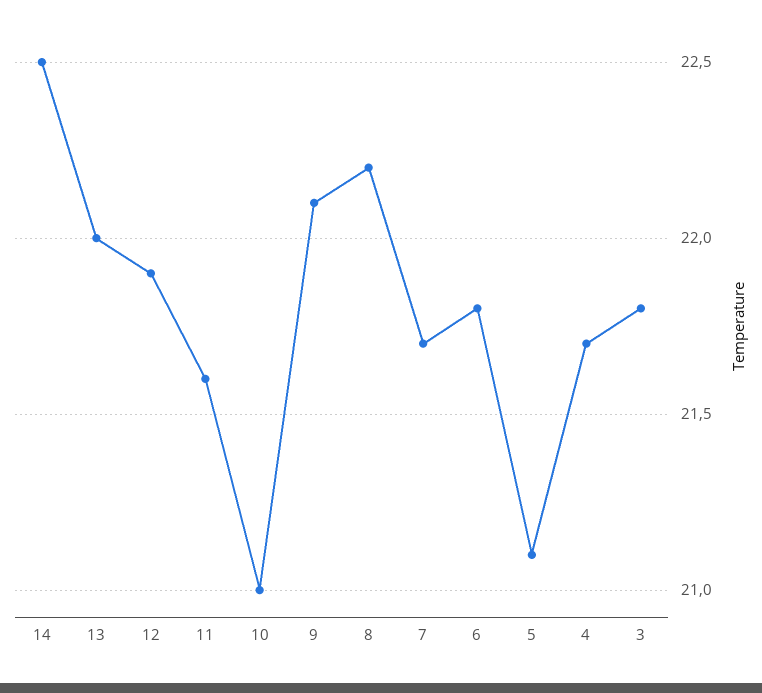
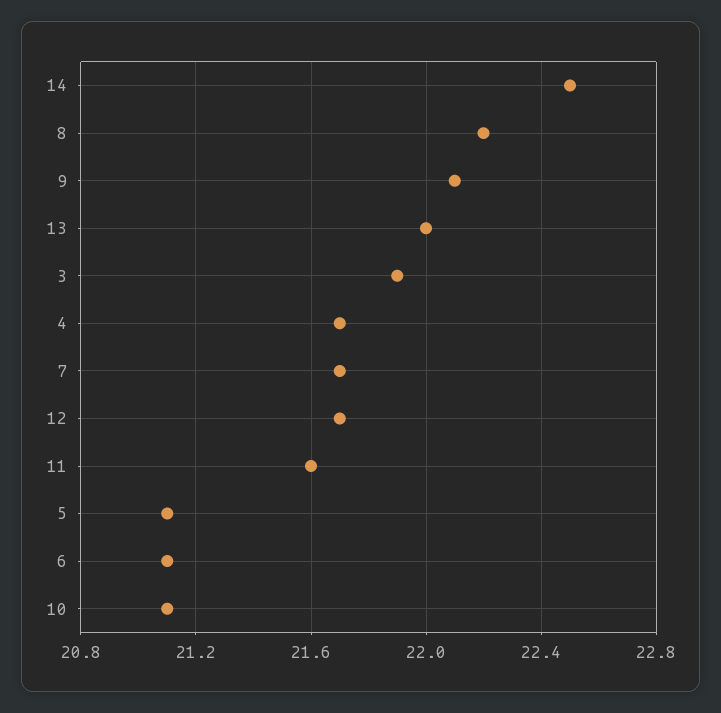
  {
    "14": 22.5,
    "13": 22,
-   "12": 21.9,
+   "12": 21.7,
    "11": 21.6,
-   "10": 21,
+   "10": 21.1,
    "9": 22.1,
    "8": 22.2,
    "7": 21.7,
-   "6": 21.8,
+   "6": 21.1,
    "5": 21.1,
    "4": 21.7,
-   "3": 21.8
+   "3": 21.9
  }

